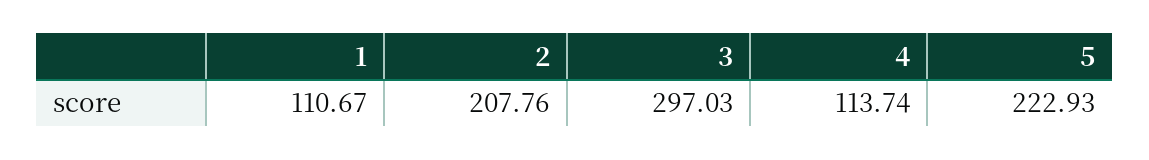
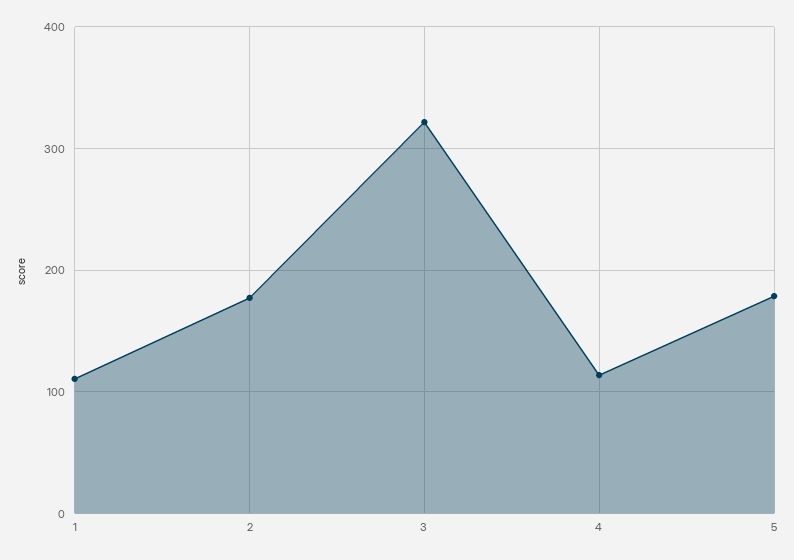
  {
    "1": 110.67,
-   "2": 207.76,
+   "2": 180,
-   "3": 297.03,
+   "3": 320,
    "4": 113.74,
-   "5": 222.93
+   "5": 180
  }

